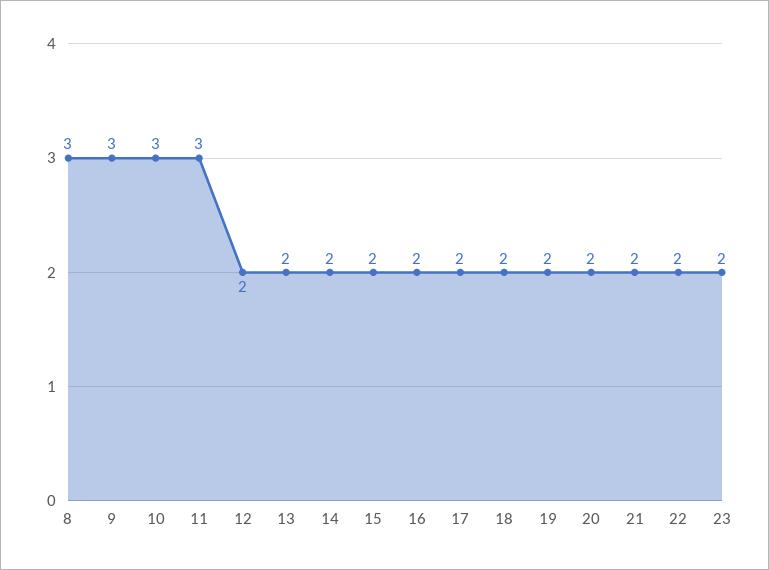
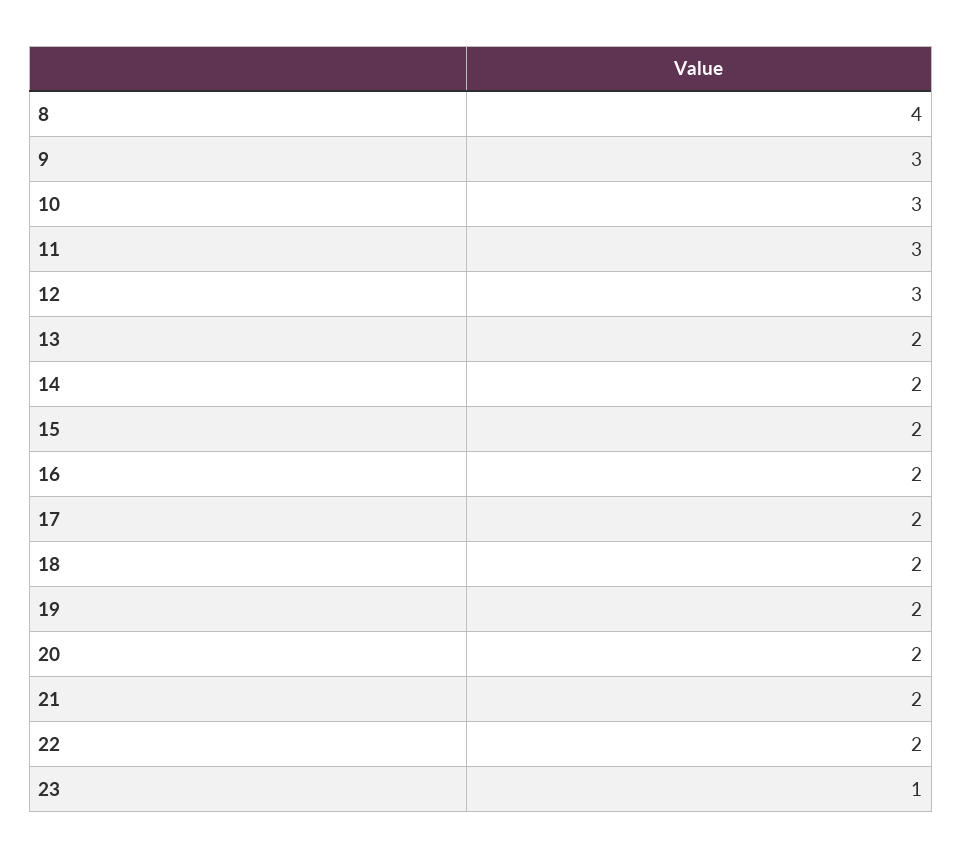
  {
-   "8": 3,
+   "8": 4,
    "9": 3,
    "10": 3,
    "11": 3,
-   "12": 2,
+   "12": 3,
    "13": 2,
    "14": 2,
    "15": 2,
    "16": 2,
    "17": 2,
    "18": 2,
    "19": 2,
    "20": 2,
    "21": 2,
    "22": 2,
-   "23": 2
+   "23": 1
  }

